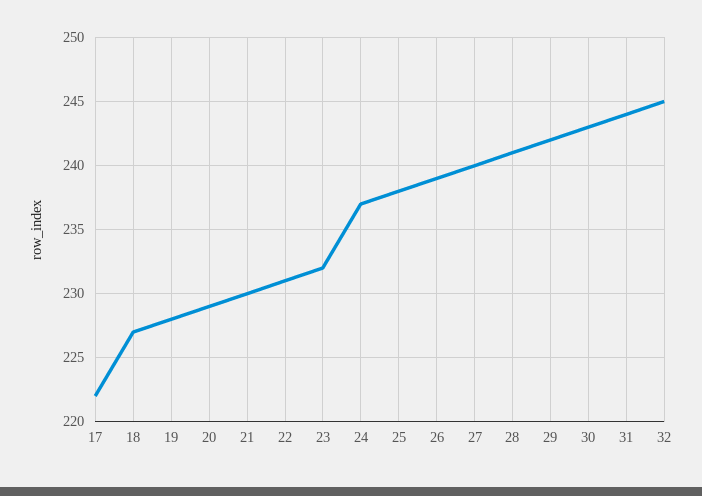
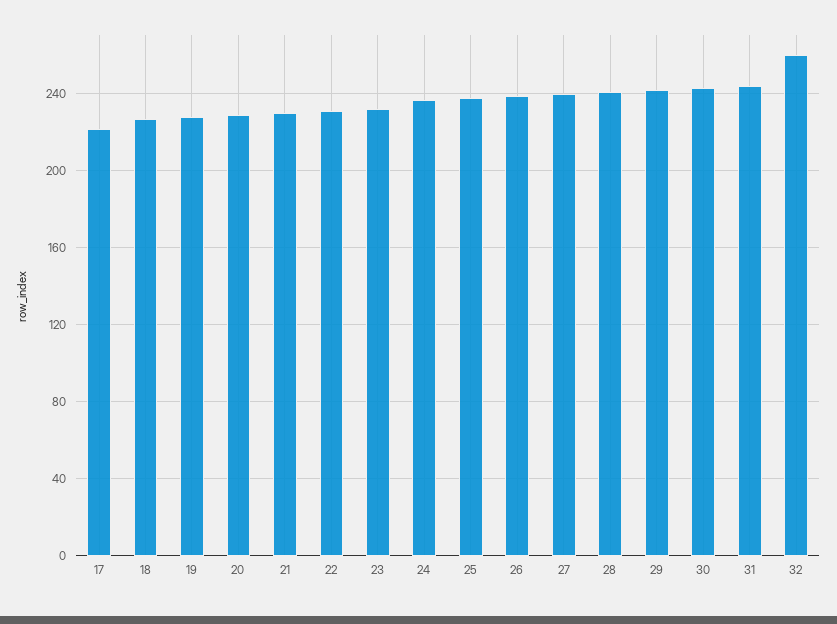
  {
    "17": 222,
    "18": 227,
    "19": 228,
    "20": 229,
    "21": 230,
    "22": 231,
    "23": 232,
    "24": 237,
    "25": 238,
    "26": 239,
    "27": 240,
    "28": 241,
    "29": 242,
    "30": 243,
    "31": 244,
-   "32": 245
+   "32": 260
  }

